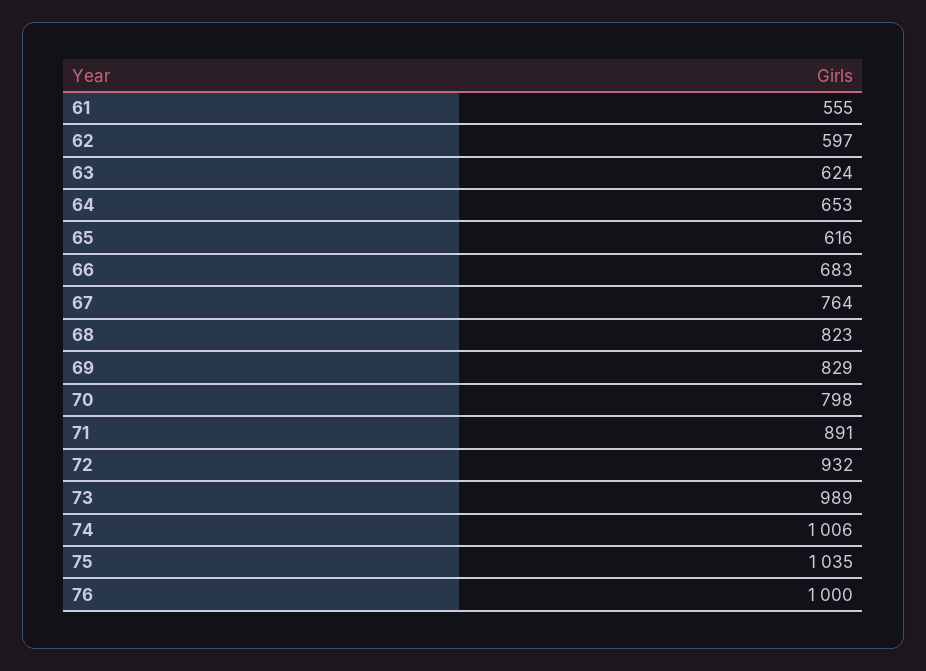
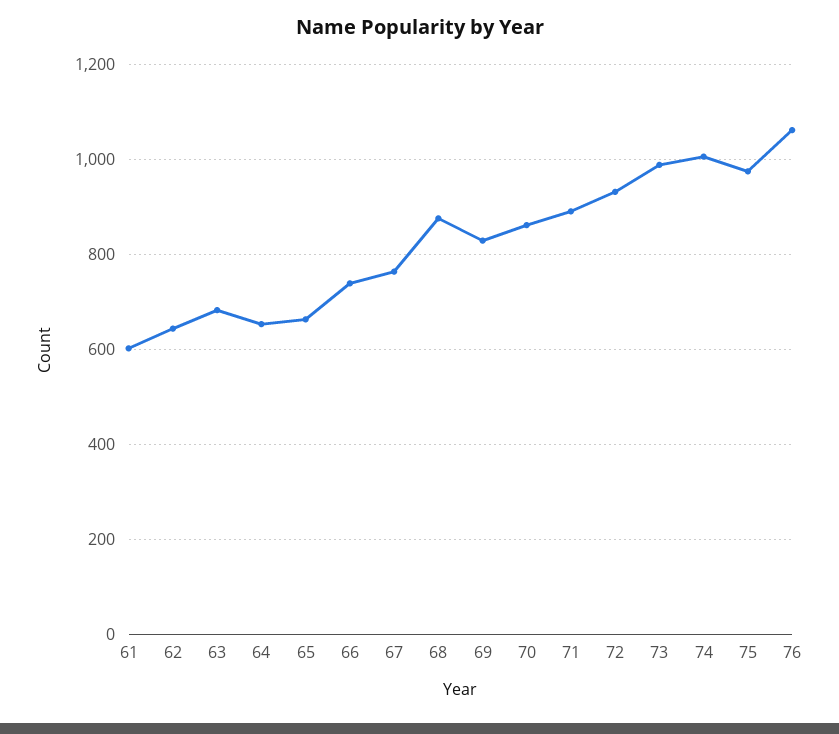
  {
-   "61": 555,
+   "61": 600,
-   "62": 597,
+   "62": 640,
-   "63": 624,
+   "63": 680,
    "64": 653,
-   "65": 616,
+   "65": 660,
-   "66": 683,
+   "66": 740,
    "67": 764,
-   "68": 823,
+   "68": 880,
    "69": 829,
-   "70": 798,
+   "70": 860,
    "71": 891,
    "72": 932,
    "73": 989,
    "74": 1006,
-   "75": 1035,
+   "75": 980,
-   "76": 1000
+   "76": 1060
  }

